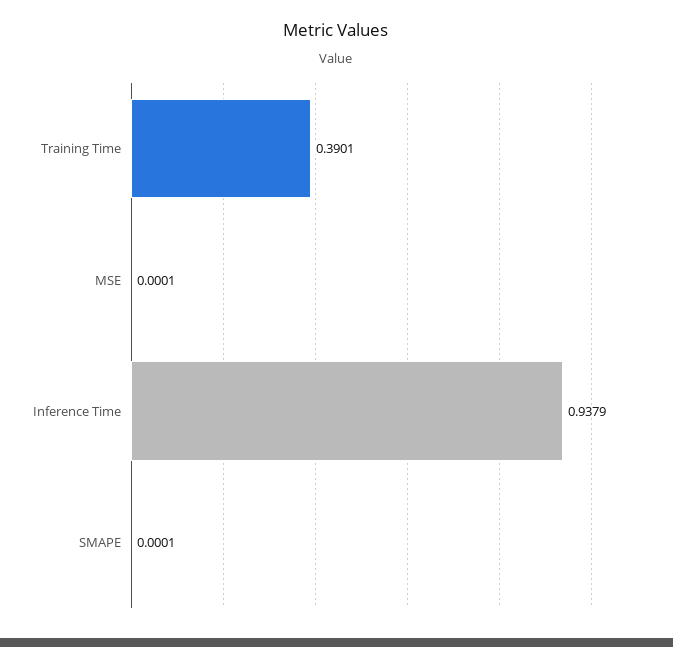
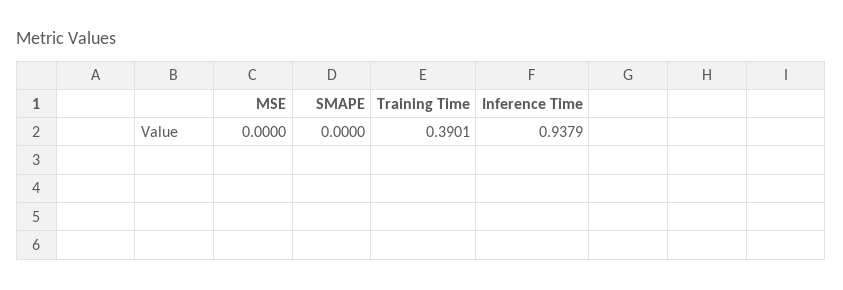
  {
    "Training Time": 0.3901,
-   "MSE": 0.0001,
+   "MSE": 0,
    "Inference Time": 0.9379,
-   "SMAPE": 0.0001
+   "SMAPE": 0
  }

